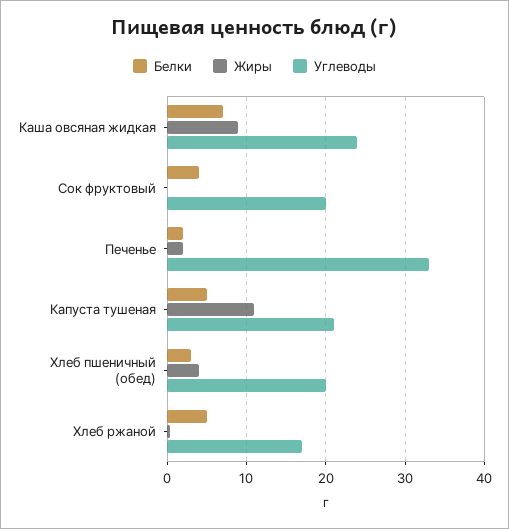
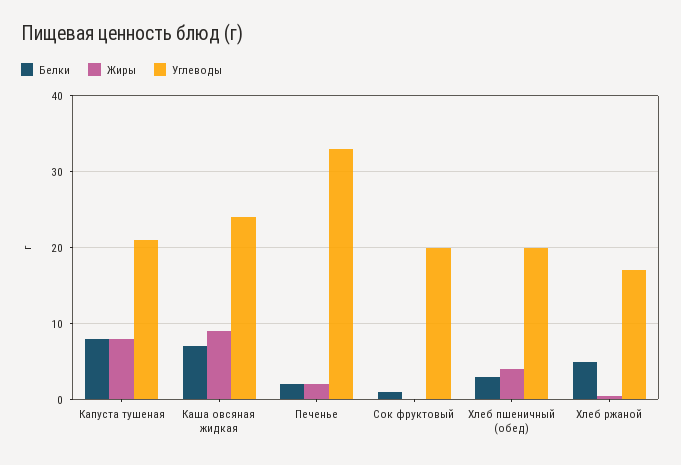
  {
    "Белки": {
      "Каша овсяная жидкая": 7,
-     "Сок фруктовый": 4,
+     "Сок фруктовый": 1,
      "Печенье": 2,
-     "Капуста тушеная": 5,
+     "Капуста тушеная": 8,
      "Хлеб пшеничный (обед)": 3,
      "Хлеб ржаной": 5
    },
    "Жиры": {
      "Каша овсяная жидкая": 9,
      "Сок фруктовый": 0,
      "Печенье": 2,
-     "Капуста тушеная": 11,
+     "Капуста тушеная": 8,
      "Хлеб пшеничный (обед)": 4,
      "Хлеб ржаной": 0
    },
    "Углеводы": {
      "Каша овсяная жидкая": 24,
      "Сок фруктовый": 20,
      "Печенье": 33,
      "Капуста тушеная": 21,
      "Хлеб пшеничный (обед)": 20,
      "Хлеб ржаной": 17
    }
  }

